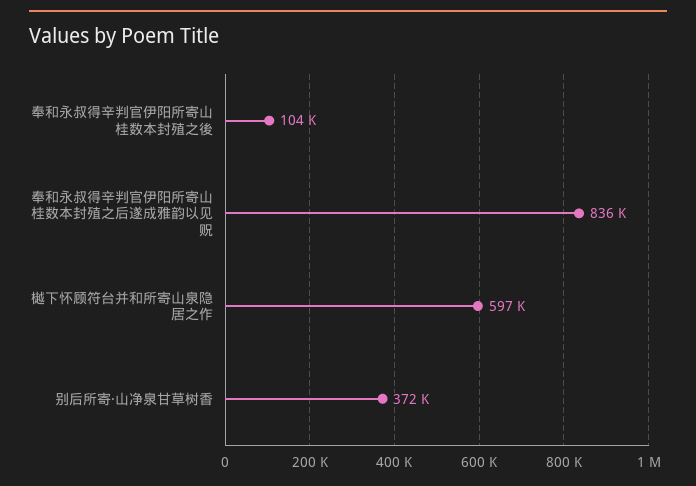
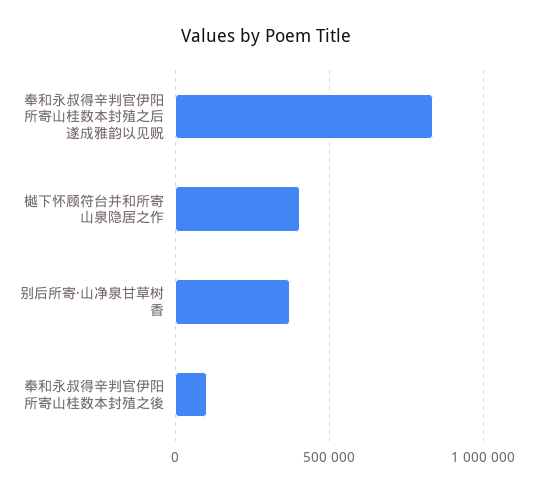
  {
    "奉和永叔得辛判官伊阳所寄山桂数本封殖之後": 104000,
    "奉和永叔得辛判官伊阳所寄山桂数本封殖之后遂成雅韵以见贶": 836000,
-   "樾下怀顾符台并和所寄山泉隐居之作": 597000,
+   "樾下怀顾符台并和所寄山泉隐居之作": 400000,
    "别后所寄·山净泉甘草树香": 372000
  }

